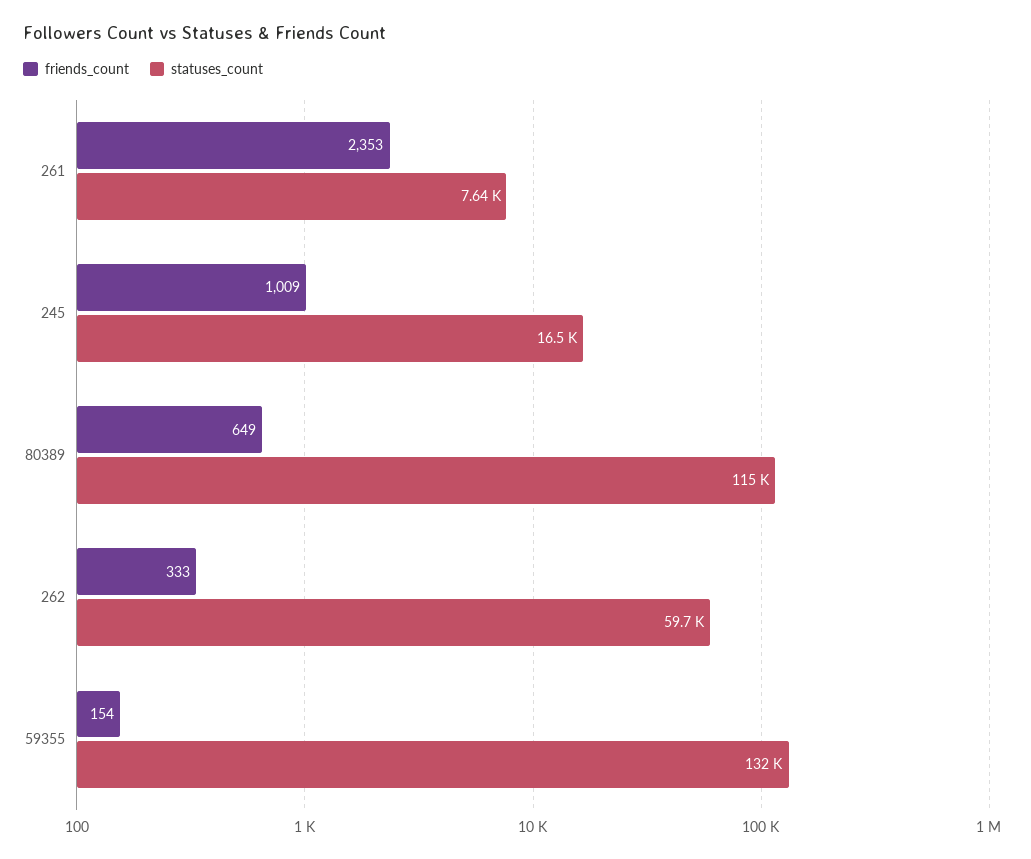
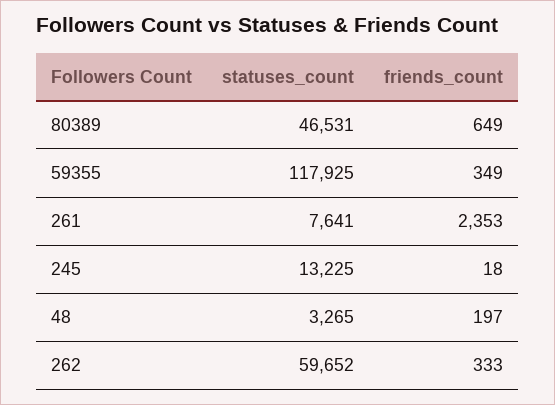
  {
    "friends_count": {
      "261": 2353,
-     "245": 1009,
+     "245": 18,
      "80389": 649,
      "262": 333,
-     "59355": 154
+     "59355": 349,
+     "48": 197
    },
    "statuses_count": {
      "261": 7641,
-     "245": 16500,
+     "245": 13225,
-     "80389": 115000,
+     "80389": 46531,
      "262": 59652,
-     "59355": 132000
+     "59355": 117925,
+     "48": 3265
    }
  }

